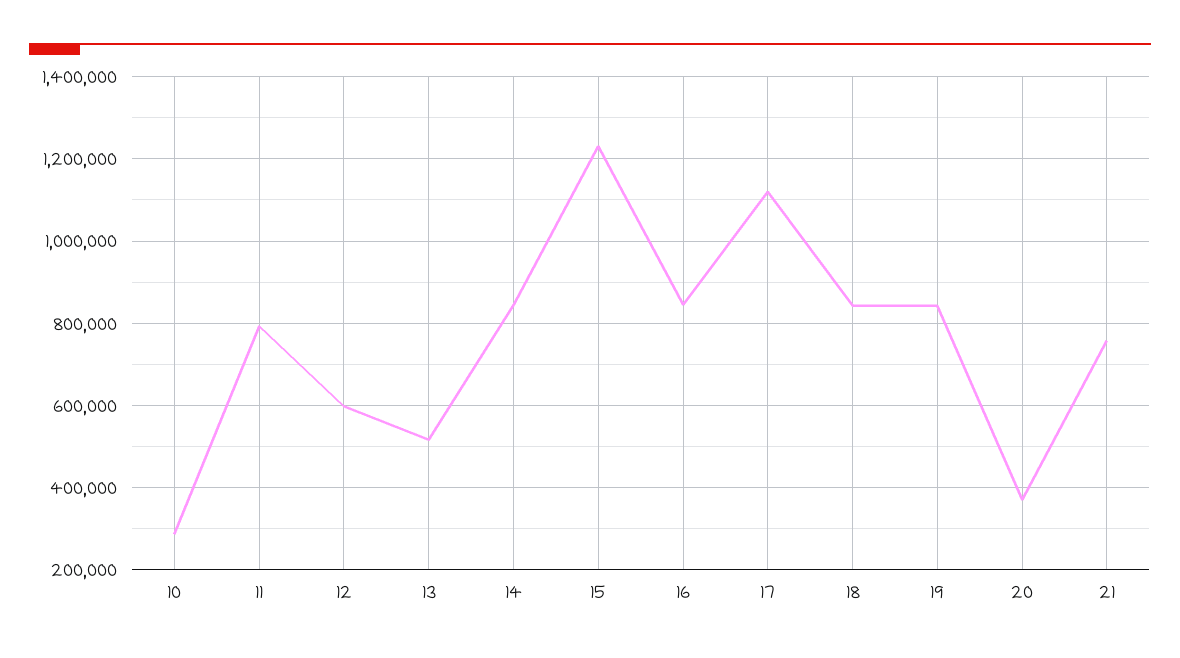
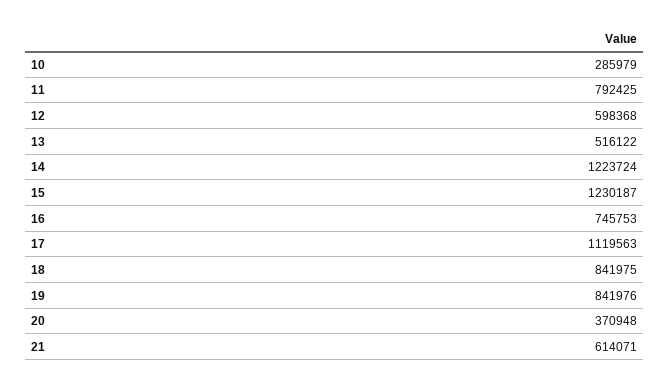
  {
    "10": 285979,
    "11": 792425,
    "12": 598368,
    "13": 516122,
-   "14": 840000,
+   "14": 1223724,
    "15": 1230187,
-   "16": 840000,
+   "16": 745753,
    "17": 1119563,
    "18": 841975,
    "19": 841976,
    "20": 370948,
-   "21": 760000
+   "21": 614071
  }

